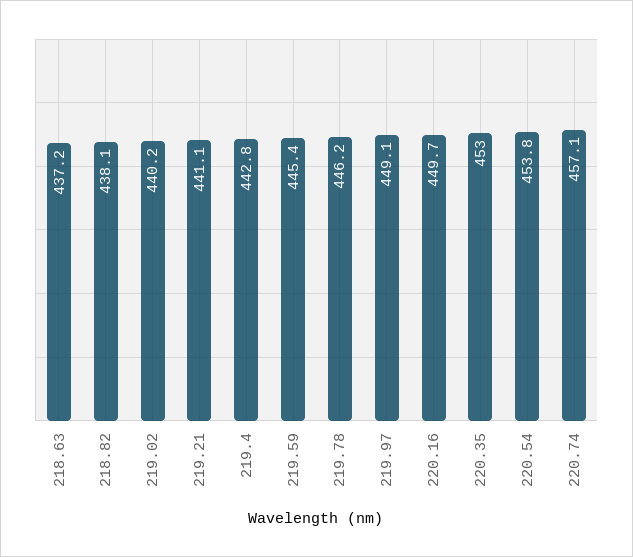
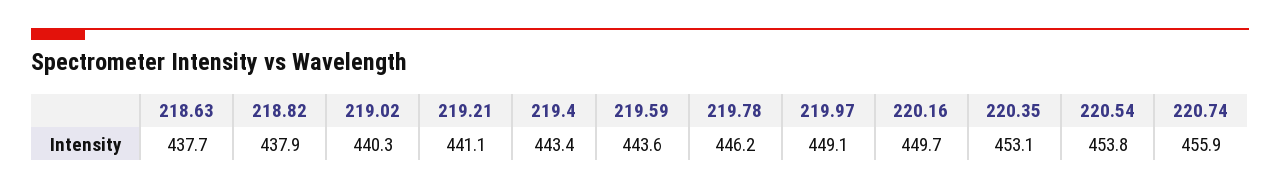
  {
-   "218.63": 437.2,
+   "218.63": 437.7,
-   "218.82": 438.1,
+   "218.82": 437.9,
-   "219.02": 440.2,
+   "219.02": 440.3,
    "219.21": 441.1,
-   "219.4": 442.8,
+   "219.4": 443.4,
-   "219.59": 445.4,
+   "219.59": 443.6,
    "219.78": 446.2,
    "219.97": 449.1,
    "220.16": 449.7,
-   "220.35": 453,
+   "220.35": 453.1,
    "220.54": 453.8,
-   "220.74": 457.1
+   "220.74": 455.9
  }

